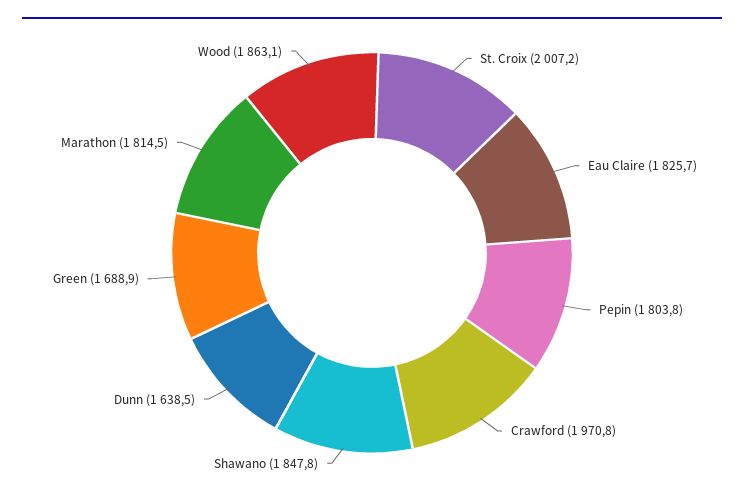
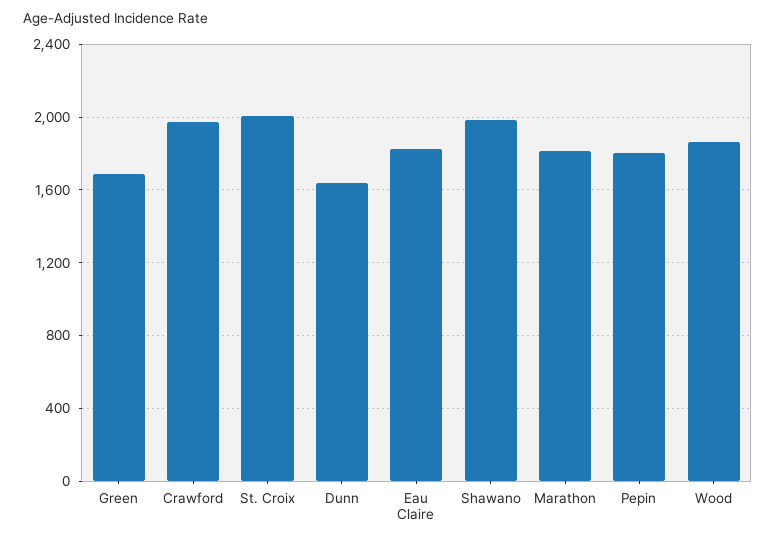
  {
    "St. Croix": 2007.2,
    "Eau Claire": 1825.7,
    "Pepin": 1803.8,
    "Crawford": 1970.8,
-   "Shawano": 1847.8,
+   "Shawano": 2000,
    "Dunn": 1638.5,
    "Green": 1688.9,
    "Marathon": 1814.5,
    "Wood": 1863.1
  }

